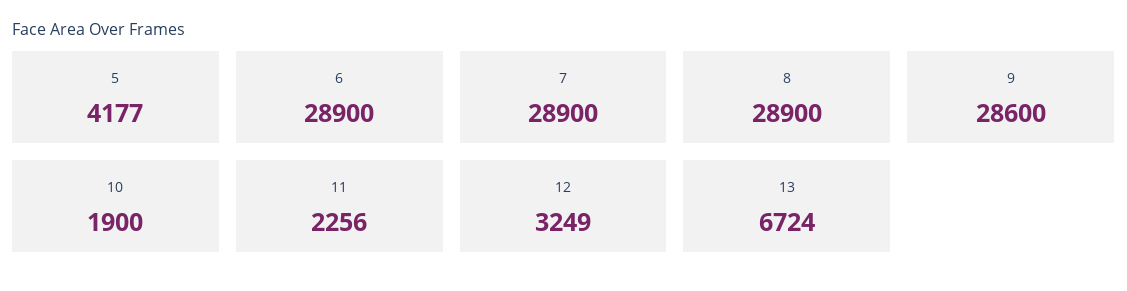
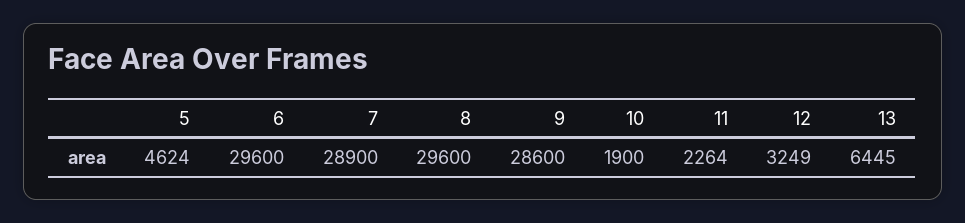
  {
-   "5": 4177,
+   "5": 4624,
-   "6": 28900,
+   "6": 29600,
    "7": 28900,
-   "8": 28900,
+   "8": 29600,
    "9": 28600,
    "10": 1900,
-   "11": 2256,
+   "11": 2264,
    "12": 3249,
-   "13": 6724
+   "13": 6445
  }

